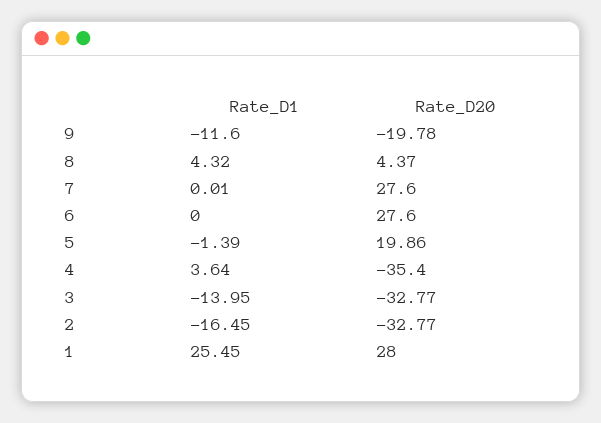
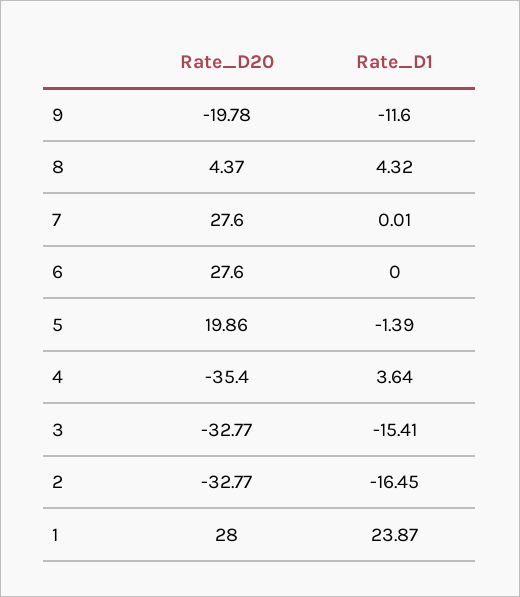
  {
    "Rate_D1": {
      "9": -11.6,
      "8": 4.32,
      "7": 0.01,
      "6": 0,
      "5": -1.39,
      "4": 3.64,
-     "3": -13.95,
+     "3": -15.41,
      "2": -16.45,
-     "1": 25.45
+     "1": 23.87
    },
    "Rate_D20": {
      "9": -19.78,
      "8": 4.37,
      "7": 27.6,
      "6": 27.6,
      "5": 19.86,
      "4": -35.4,
      "3": -32.77,
      "2": -32.77,
      "1": 28
    }
  }

